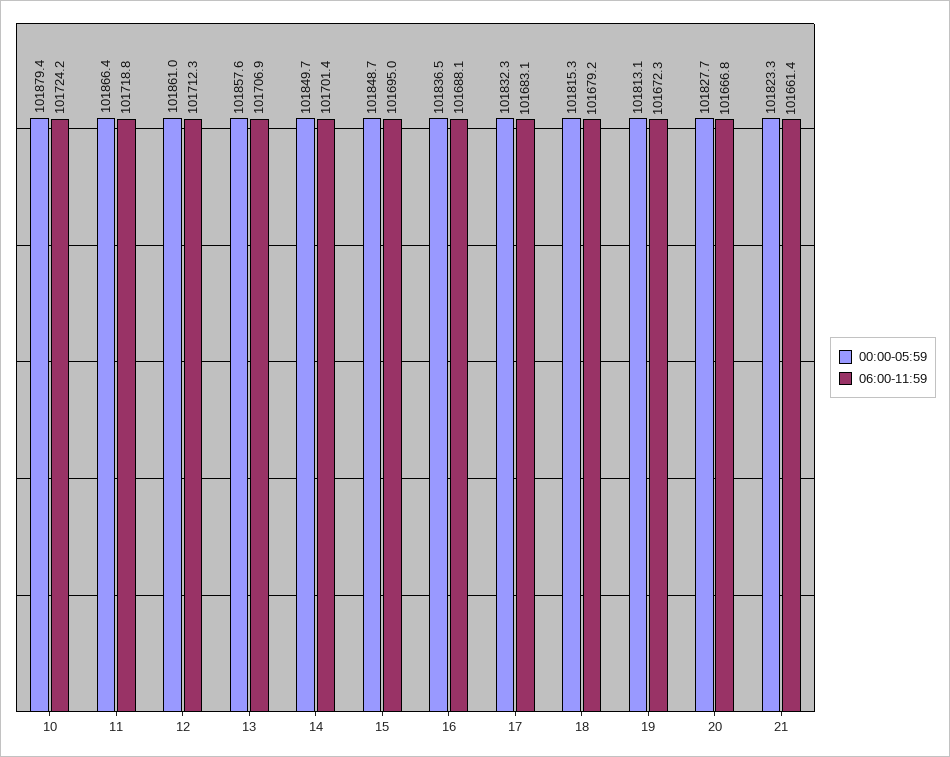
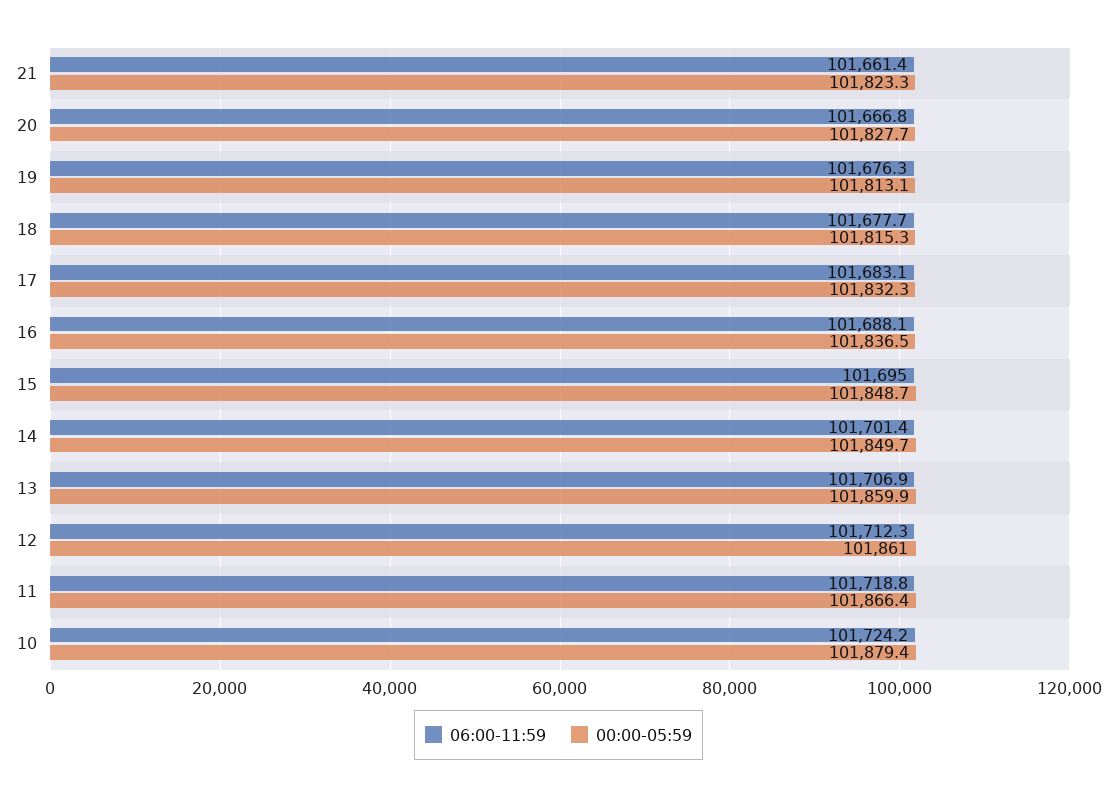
  {
    "00:00-05:59": {
      "10": 101879.4,
      "11": 101866.4,
      "12": 101861,
-     "13": 101857.6,
+     "13": 101859.9,
      "14": 101849.7,
      "15": 101848.7,
      "16": 101836.5,
      "17": 101832.3,
      "18": 101815.3,
      "19": 101813.1,
      "20": 101827.7,
      "21": 101823.3
    },
    "06:00-11:59": {
      "10": 101724.2,
      "11": 101718.8,
      "12": 101712.3,
      "13": 101706.9,
      "14": 101701.4,
      "15": 101695,
      "16": 101688.1,
      "17": 101683.1,
-     "18": 101679.2,
+     "18": 101677.7,
-     "19": 101672.3,
+     "19": 101676.3,
      "20": 101666.8,
      "21": 101661.4
    }
  }

